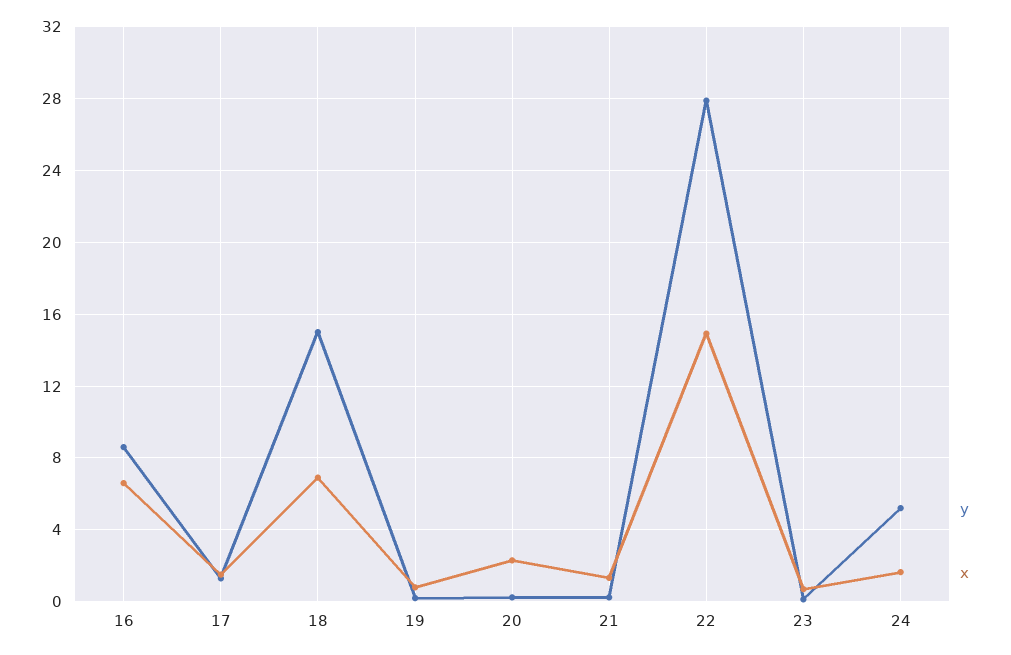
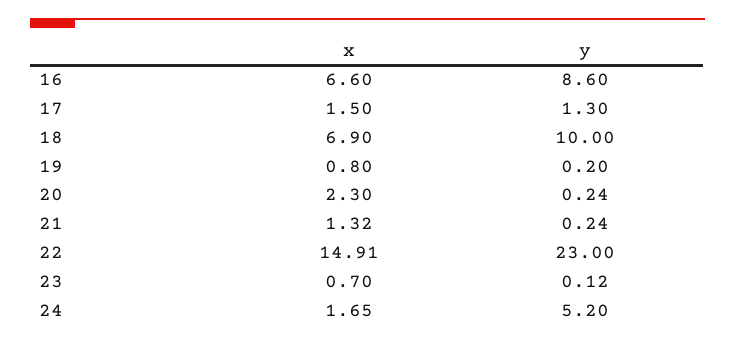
  {
    "y": {
      "16": 8.6,
      "17": 1.3,
-     "18": 15,
+     "18": 10,
      "19": 0.2,
      "20": 0.24,
      "21": 0.24,
-     "22": 28,
+     "22": 23,
      "23": 0.12,
      "24": 5.2
    },
    "x": {
      "16": 6.6,
      "17": 1.5,
      "18": 6.9,
      "19": 0.8,
      "20": 2.3,
      "21": 1.32,
      "22": 14.91,
      "23": 0.7,
      "24": 1.65
    }
  }

